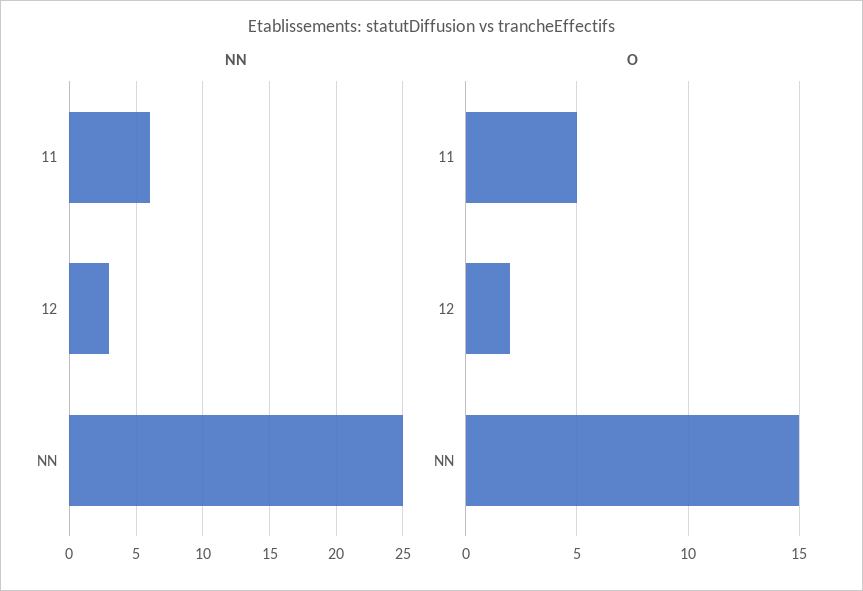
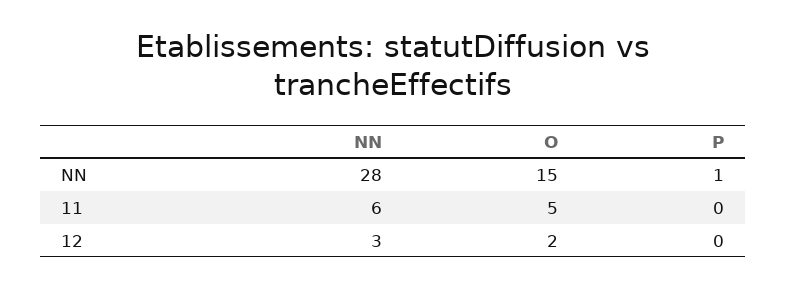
  {
    "NN": {
      "11": 6,
      "12": 3,
-     "NN": 25
+     "NN": 28
    },
    "O": {
      "11": 5,
      "12": 2,
      "NN": 15
-   }
+   },
+   "P": {
+     "NN": 1,
+     "11": 0,
+     "12": 0
+   }
  }

